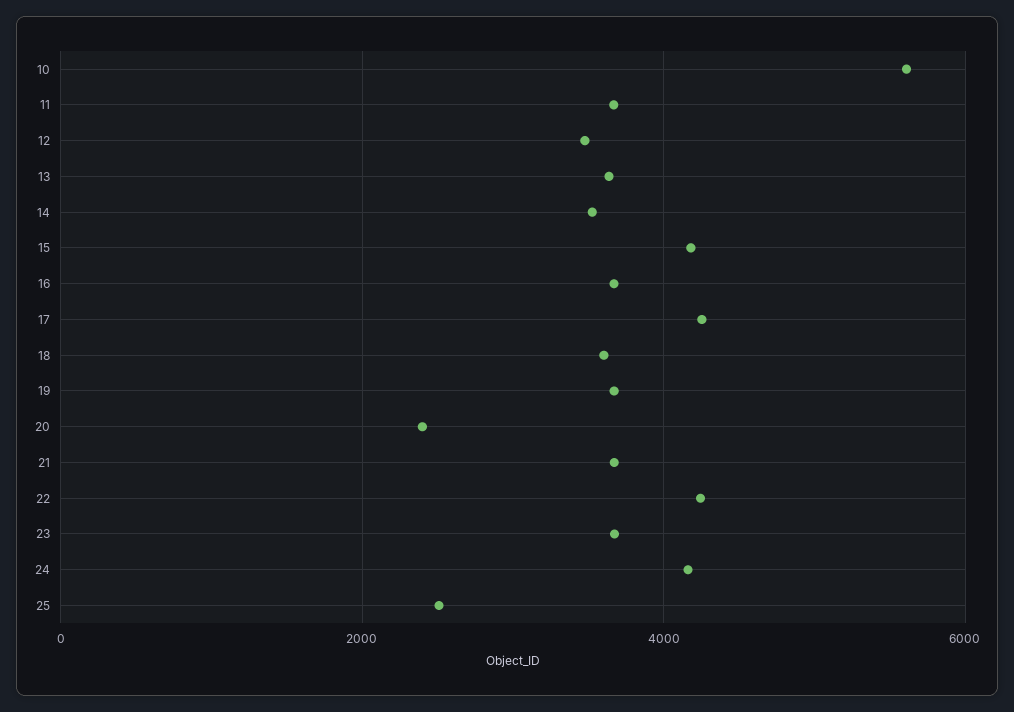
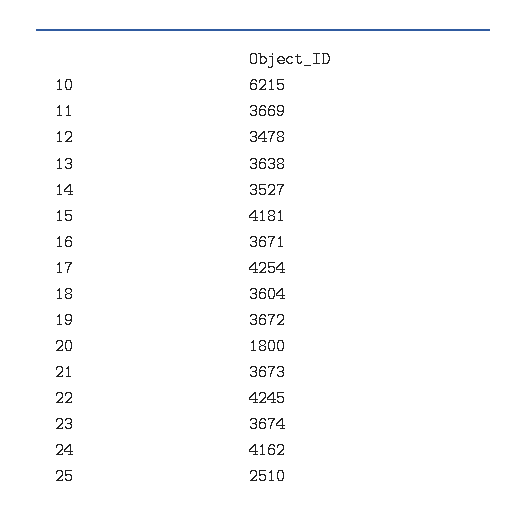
  {
-   "10": 5600,
+   "10": 6215,
    "11": 3669,
    "12": 3478,
    "13": 3638,
    "14": 3527,
    "15": 4181,
    "16": 3671,
    "17": 4254,
    "18": 3604,
    "19": 3672,
-   "20": 2400,
+   "20": 1800,
    "21": 3673,
    "22": 4245,
    "23": 3674,
    "24": 4162,
    "25": 2510
  }

